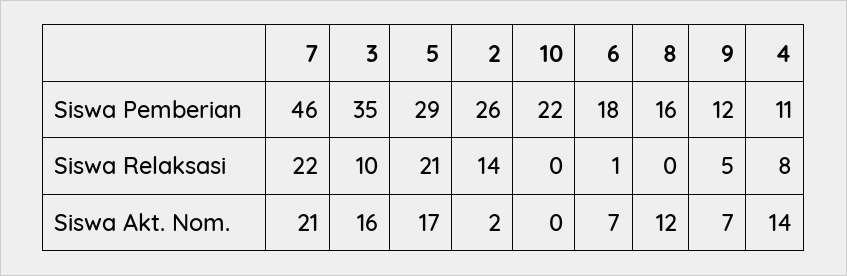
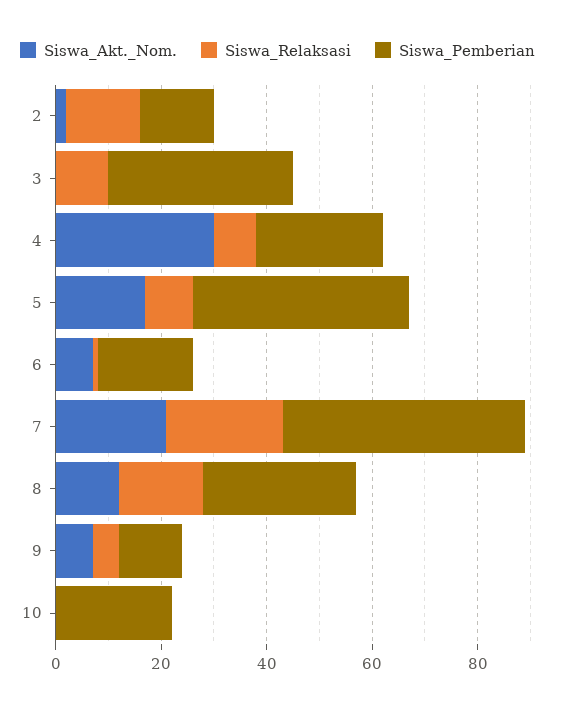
  {
    "Siswa Pemberian": {
      "7": 46,
      "3": 35,
-     "5": 29,
+     "5": 40,
-     "2": 26,
+     "2": 15,
      "10": 22,
      "6": 18,
-     "8": 16,
+     "8": 30,
      "9": 12,
-     "4": 11
+     "4": 25
    },
    "Siswa Relaksasi": {
      "7": 22,
      "3": 10,
-     "5": 21,
+     "5": 10,
      "2": 14,
      "10": 0,
      "6": 1,
-     "8": 0,
+     "8": 15,
      "9": 5,
      "4": 8
    },
    "Siswa Akt. Nom.": {
      "7": 21,
-     "3": 16,
+     "3": 0,
      "5": 17,
      "2": 2,
      "10": 0,
      "6": 7,
      "8": 12,
      "9": 7,
-     "4": 14
+     "4": 30
    }
  }

